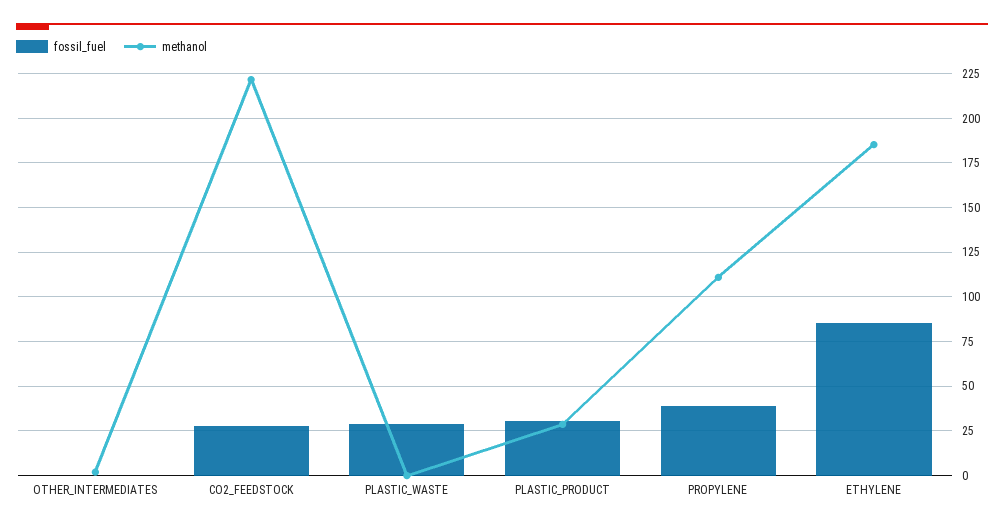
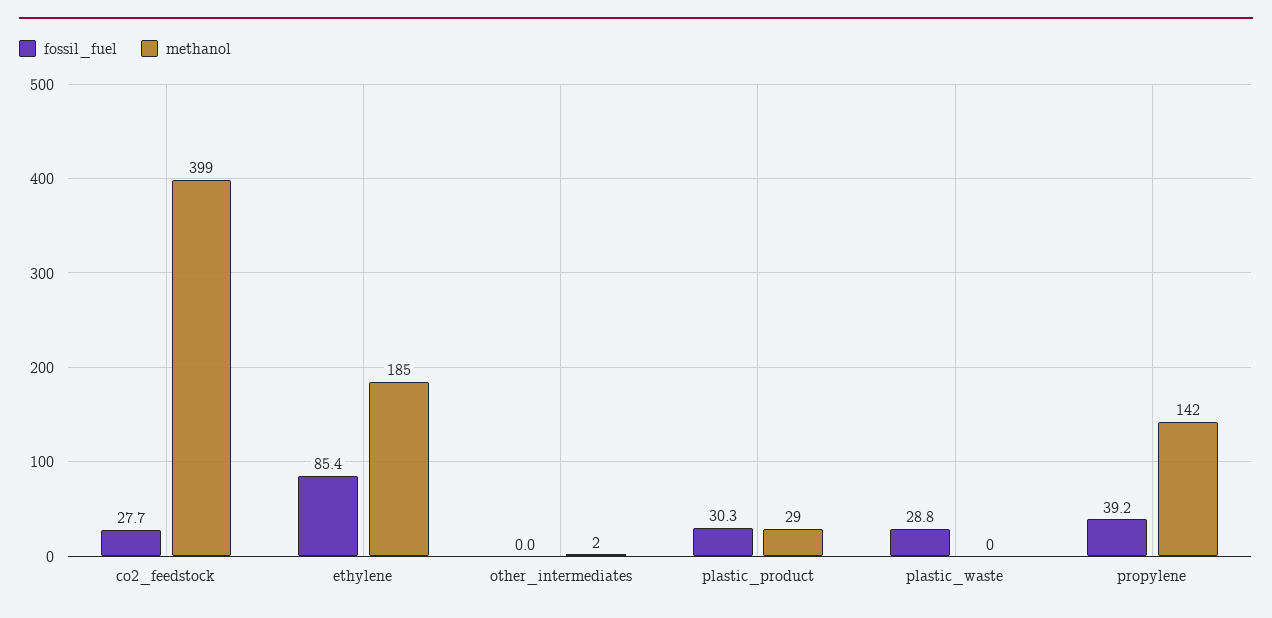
  {
    "fossil_fuel": {
      "OTHER_INTERMEDIATES": 0,
      "CO2_FEEDSTOCK": 27.7,
      "PLASTIC_WASTE": 28.8,
      "PLASTIC_PRODUCT": 30.3,
      "PROPYLENE": 39.2,
      "ETHYLENE": 85.4
    },
    "methanol": {
      "OTHER_INTERMEDIATES": 2,
-     "CO2_FEEDSTOCK": 220,
+     "CO2_FEEDSTOCK": 399,
      "PLASTIC_WASTE": 0,
      "PLASTIC_PRODUCT": 29,
-     "PROPYLENE": 110,
+     "PROPYLENE": 142,
      "ETHYLENE": 185
    }
  }

